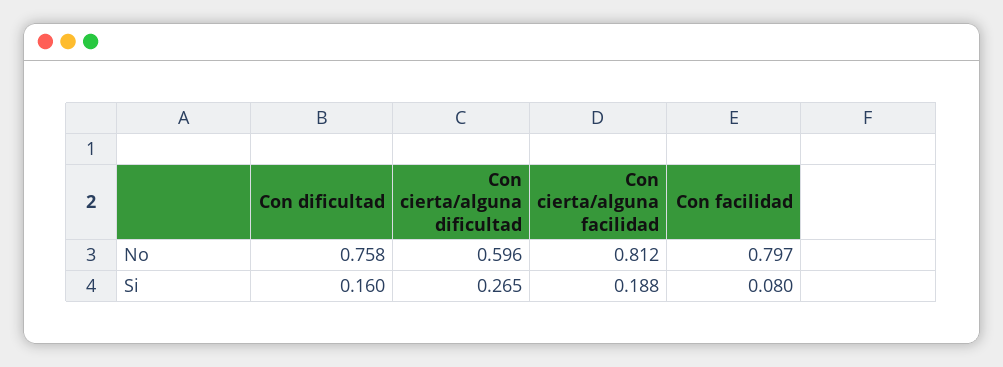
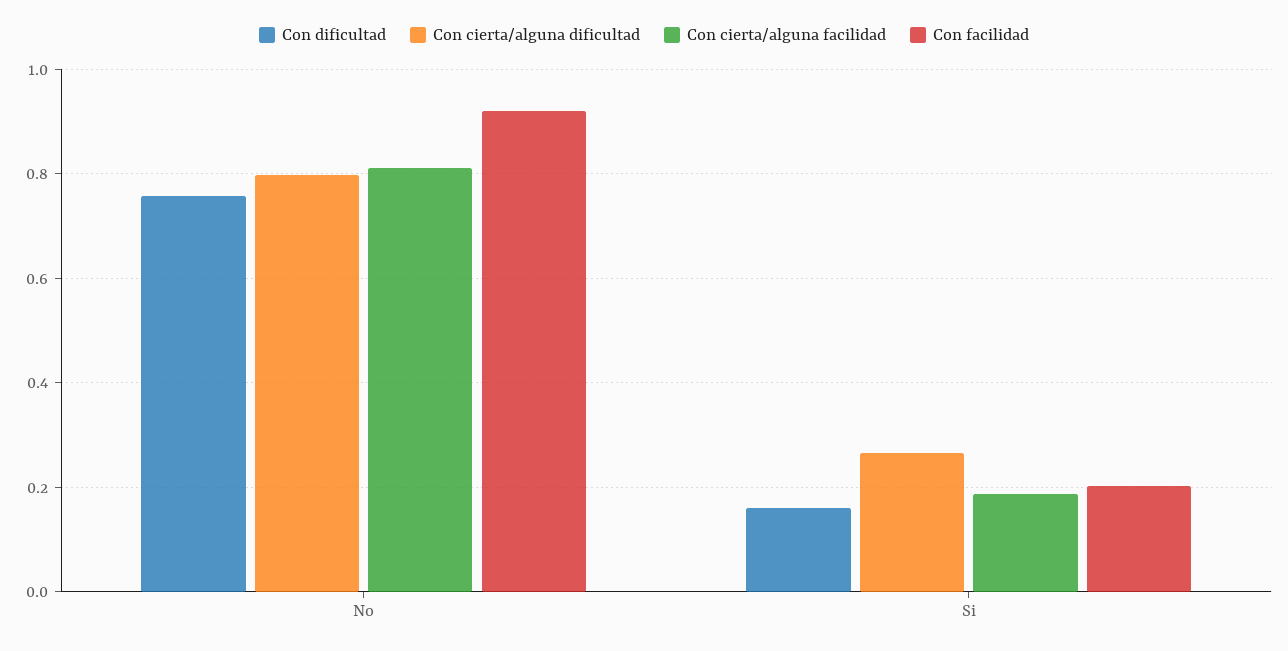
  {
    "Con dificultad": {
      "No": 0.758,
      "Si": 0.16
    },
    "Con cierta/alguna dificultad": {
-     "No": 0.596,
+     "No": 0.8,
      "Si": 0.265
    },
    "Con cierta/alguna facilidad": {
      "No": 0.812,
      "Si": 0.188
    },
    "Con facilidad": {
-     "No": 0.797,
+     "No": 0.92,
-     "Si": 0.08
+     "Si": 0.2
    }
  }

